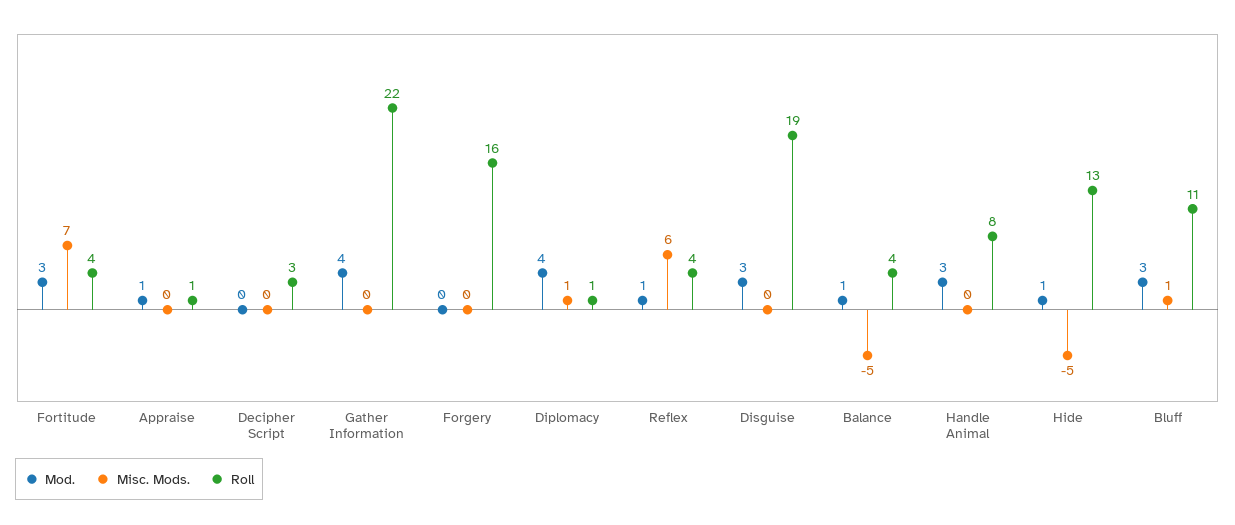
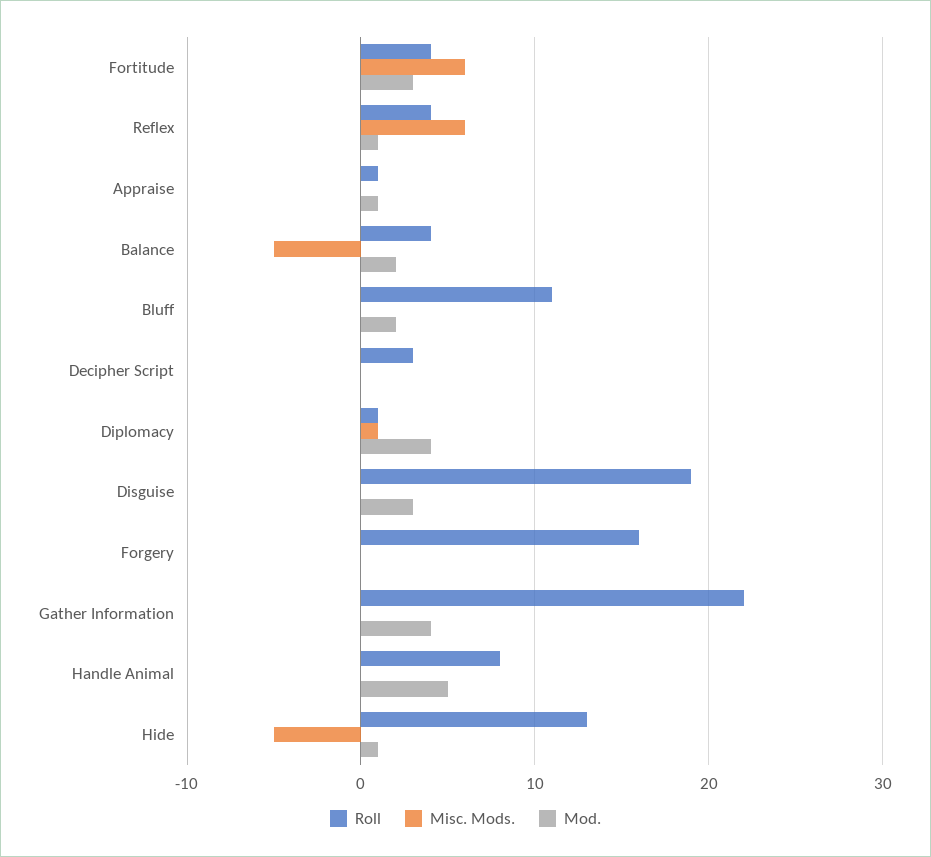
  {
    "Mod.": {
      "Fortitude": 3,
      "Appraise": 1,
      "Decipher Script": 0,
      "Gather Information": 4,
      "Forgery": 0,
      "Diplomacy": 4,
      "Reflex": 1,
      "Disguise": 3,
-     "Balance": 1,
+     "Balance": 2,
-     "Handle Animal": 3,
+     "Handle Animal": 5,
      "Hide": 1,
-     "Bluff": 3
+     "Bluff": 2
    },
    "Misc. Mods.": {
-     "Fortitude": 7,
+     "Fortitude": 6,
      "Appraise": 0,
      "Decipher Script": 0,
      "Gather Information": 0,
      "Forgery": 0,
      "Diplomacy": 1,
      "Reflex": 6,
      "Disguise": 0,
      "Balance": -5,
      "Handle Animal": 0,
      "Hide": -5,
-     "Bluff": 1
+     "Bluff": 0
    },
    "Roll": {
      "Fortitude": 4,
      "Appraise": 1,
      "Decipher Script": 3,
      "Gather Information": 22,
      "Forgery": 16,
      "Diplomacy": 1,
      "Reflex": 4,
      "Disguise": 19,
      "Balance": 4,
      "Handle Animal": 8,
      "Hide": 13,
      "Bluff": 11
    }
  }

